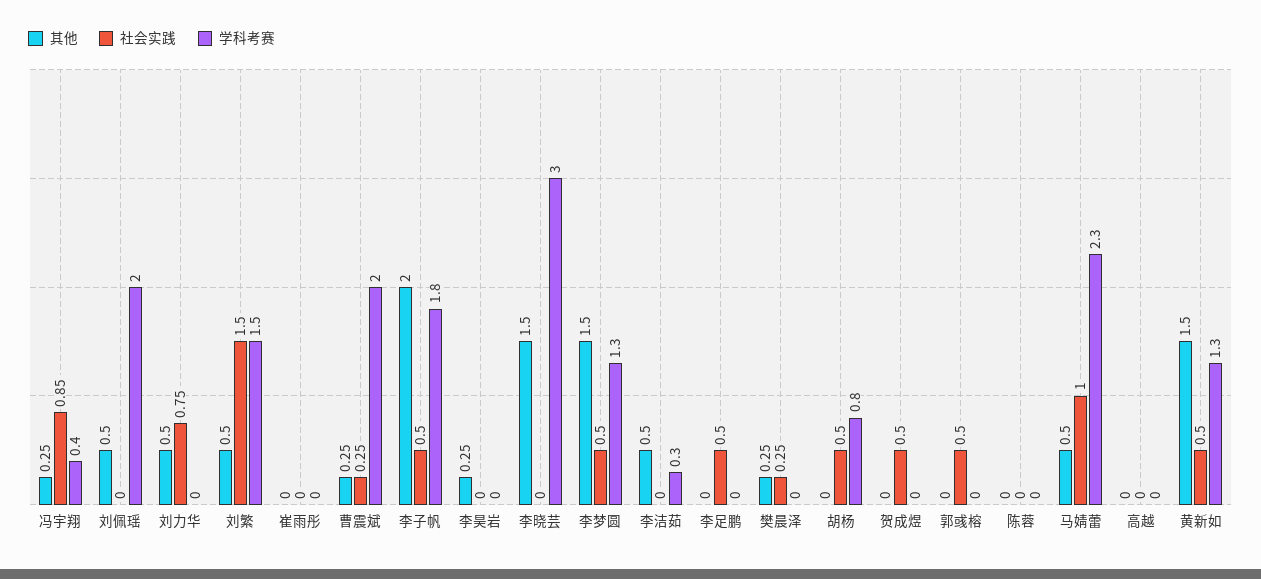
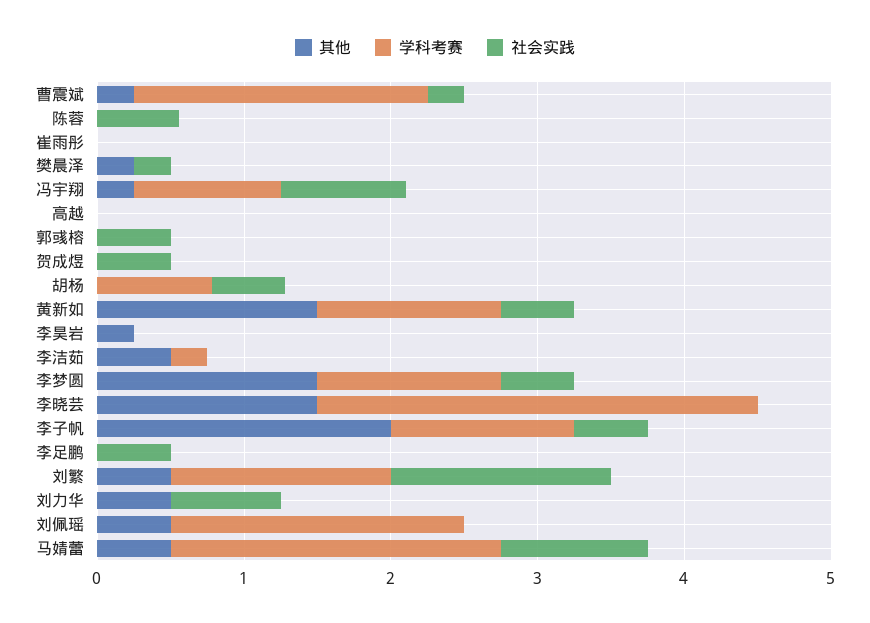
  {
    "其他": {
      "冯宇翔": 0.25,
      "刘佩瑶": 0.5,
      "刘力华": 0.5,
      "刘繁": 0.5,
      "崔雨彤": 0,
      "曹震斌": 0.25,
      "李子帆": 2,
      "李昊岩": 0.25,
      "李晓芸": 1.5,
      "李梦圆": 1.5,
      "李洁茹": 0.5,
      "李足鹏": 0,
      "樊晨泽": 0.25,
      "胡杨": 0,
      "贺成煜": 0,
      "郭彧榕": 0,
      "陈蓉": 0,
      "马婧蕾": 0.5,
      "高越": 0,
      "黄新如": 1.5
    },
    "社会实践": {
      "冯宇翔": 0.85,
      "刘佩瑶": 0,
      "刘力华": 0.75,
      "刘繁": 1.5,
      "崔雨彤": 0,
      "曹震斌": 0.25,
      "李子帆": 0.5,
      "李昊岩": 0,
      "李晓芸": 0,
      "李梦圆": 0.5,
      "李洁茹": 0,
      "李足鹏": 0.5,
      "樊晨泽": 0.25,
      "胡杨": 0.5,
      "贺成煜": 0.5,
      "郭彧榕": 0.5,
-     "陈蓉": 0,
+     "陈蓉": 0.6,
      "马婧蕾": 1,
      "高越": 0,
      "黄新如": 0.5
    },
    "学科考赛": {
-     "冯宇翔": 0.4,
+     "冯宇翔": 1,
      "刘佩瑶": 2,
      "刘力华": 0,
      "刘繁": 1.5,
      "崔雨彤": 0,
      "曹震斌": 2,
-     "李子帆": 1.8,
+     "李子帆": 1.2,
      "李昊岩": 0,
      "李晓芸": 3,
      "李梦圆": 1.3,
      "李洁茹": 0.3,
      "李足鹏": 0,
      "樊晨泽": 0,
      "胡杨": 0.8,
      "贺成煜": 0,
      "郭彧榕": 0,
      "陈蓉": 0,
      "马婧蕾": 2.3,
      "高越": 0,
      "黄新如": 1.3
    }
  }

